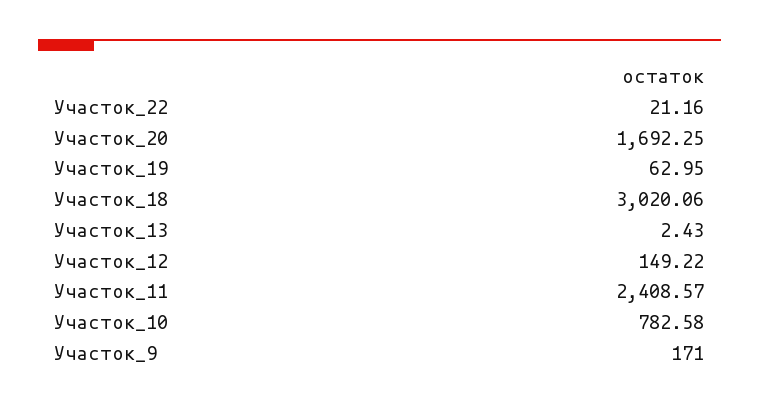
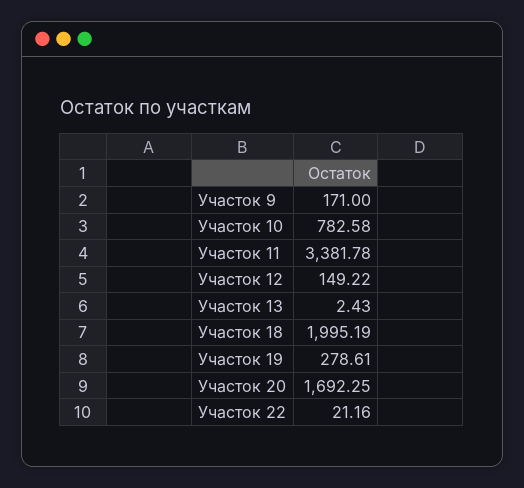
  {
    "Участок_22": 21.16,
    "Участок_20": 1692.25,
-   "Участок_19": 62.95,
+   "Участок_19": 278.61,
-   "Участок_18": 3020.06,
+   "Участок_18": 1995.19,
    "Участок_13": 2.43,
    "Участок_12": 149.22,
-   "Участок_11": 2408.57,
+   "Участок_11": 3381.78,
    "Участок_10": 782.58,
    "Участок_9": 171
  }

